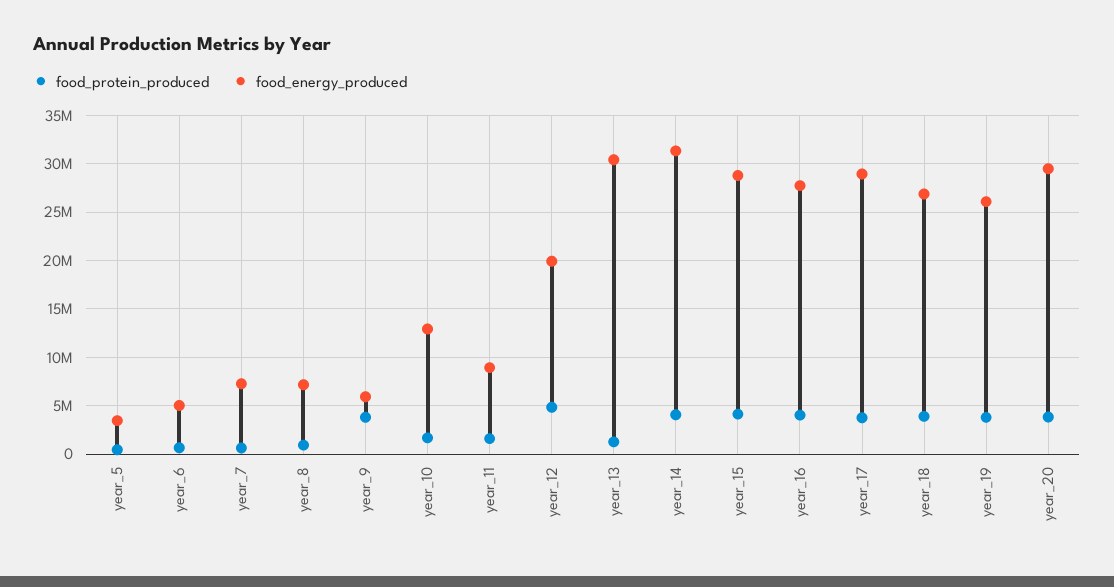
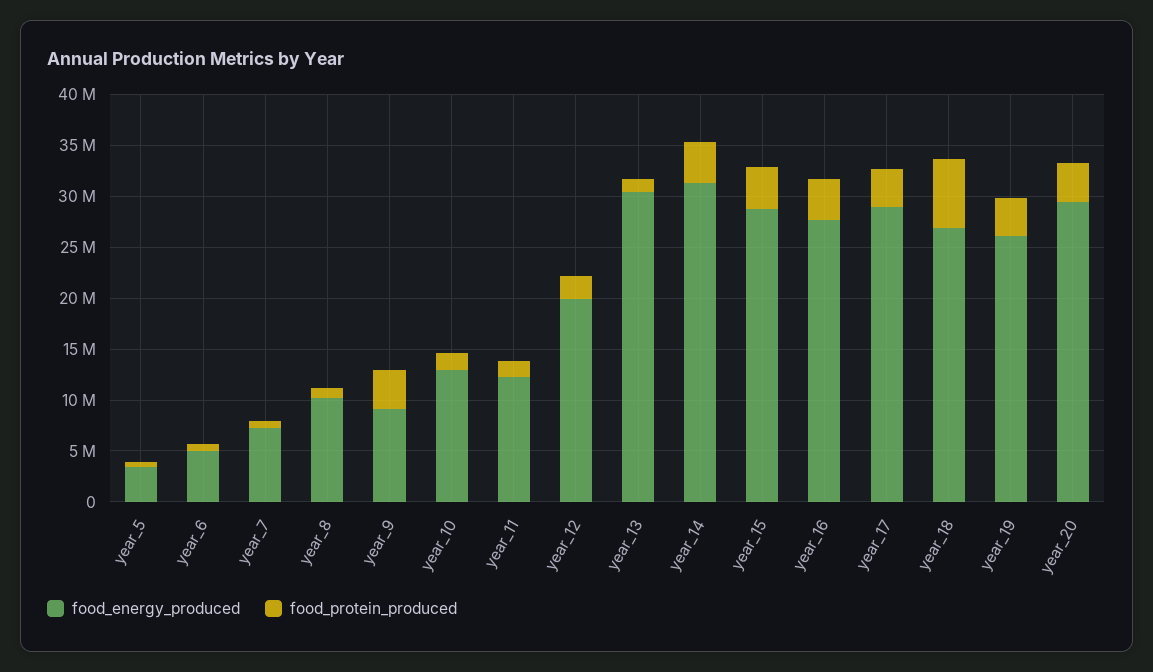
  {
    "food_protein_produced": {
      "year_5": 0,
      "year_6": 1000000,
      "year_7": 1000000,
      "year_8": 1000000,
      "year_9": 4000000,
      "year_10": 2000000,
      "year_11": 2000000,
-     "year_12": 5000000,
+     "year_12": 2000000,
      "year_13": 1000000,
      "year_14": 4000000,
      "year_15": 4000000,
      "year_16": 4000000,
      "year_17": 4000000,
-     "year_18": 4000000,
+     "year_18": 7000000,
      "year_19": 4000000,
      "year_20": 4000000
    },
    "food_energy_produced": {
      "year_5": 3000000,
      "year_6": 5000000,
      "year_7": 7000000,
-     "year_8": 7000000,
+     "year_8": 10000000,
-     "year_9": 6000000,
+     "year_9": 9000000,
      "year_10": 13000000,
-     "year_11": 9000000,
+     "year_11": 12000000,
      "year_12": 20000000,
      "year_13": 30000000,
      "year_14": 31000000,
      "year_15": 29000000,
      "year_16": 28000000,
      "year_17": 29000000,
      "year_18": 27000000,
      "year_19": 26000000,
      "year_20": 29000000
    }
  }

